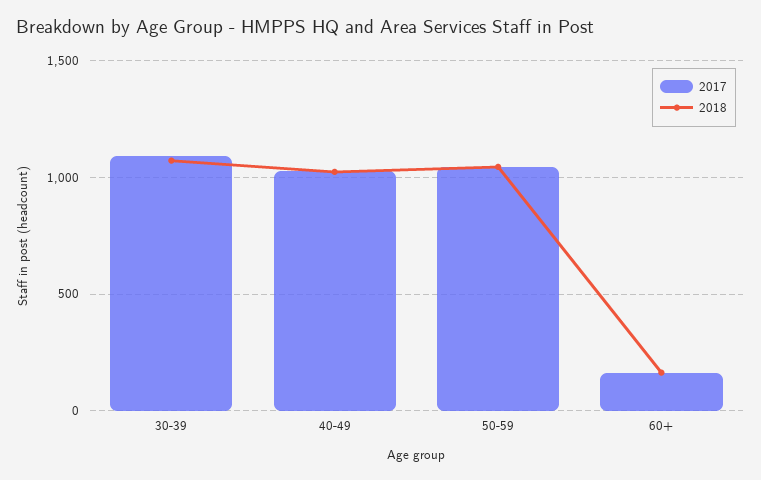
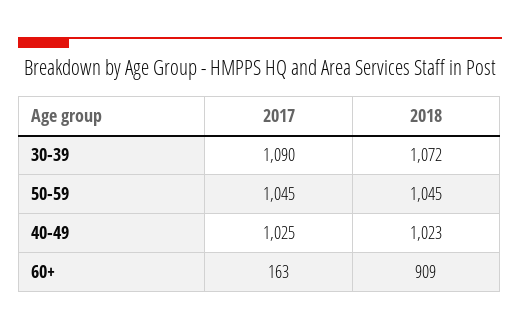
  {
    "2017": {
      "30-39": 1090,
      "40-49": 1025,
      "50-59": 1045,
      "60+": 163
    },
    "2018": {
      "30-39": 1072,
      "40-49": 1023,
      "50-59": 1045,
-     "60+": 150
+     "60+": 909
    }
  }

